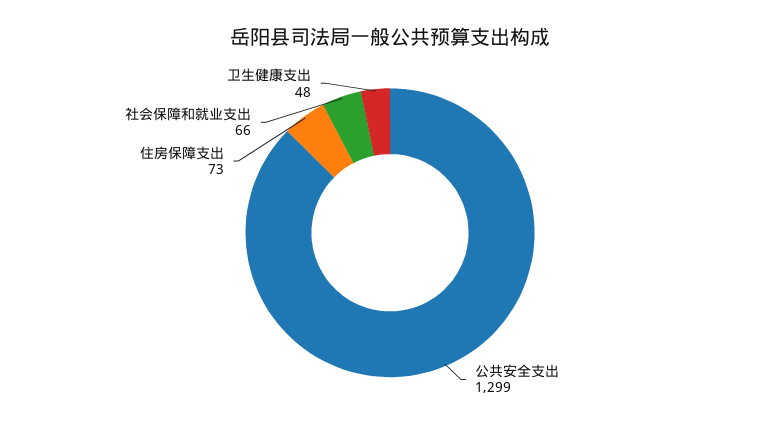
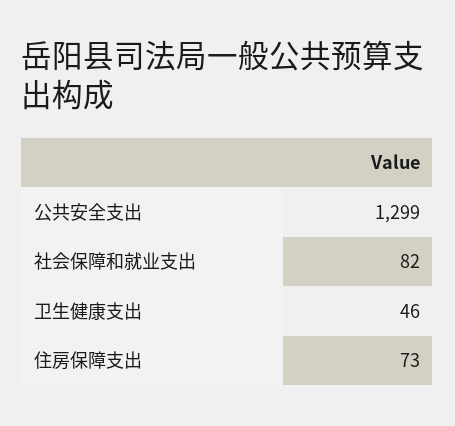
  {
    "公共安全支出": 1299,
    "住房保障支出": 73,
-   "社会保障和就业支出": 66,
+   "社会保障和就业支出": 82,
-   "卫生健康支出": 48
+   "卫生健康支出": 46
  }

